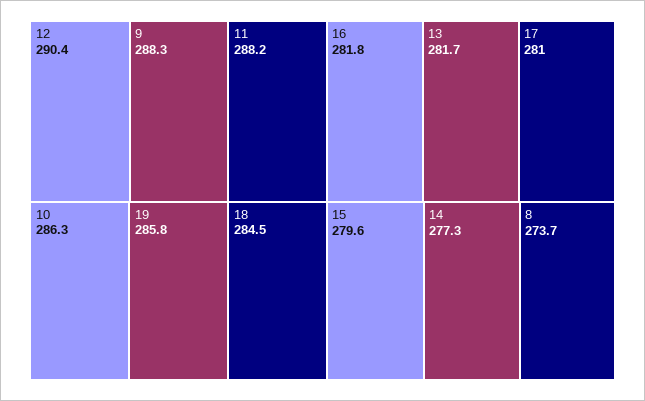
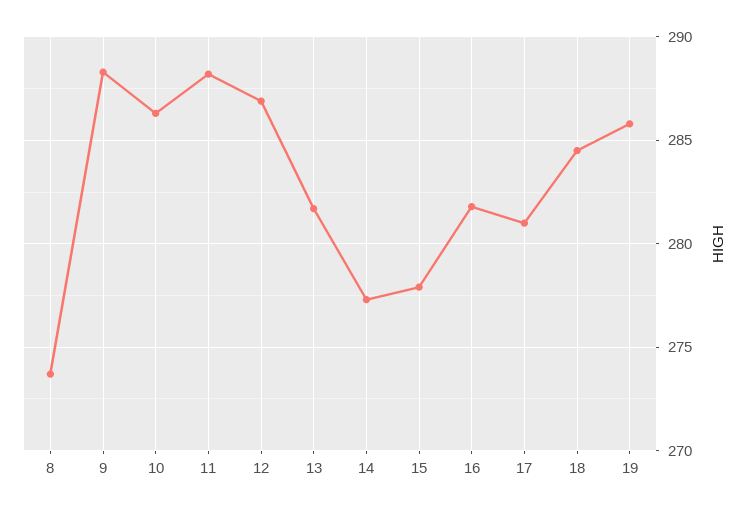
  {
-   "12": 290.4,
+   "12": 287,
    "9": 288.3,
    "11": 288.2,
    "10": 286.3,
    "19": 285.8,
    "18": 284.5,
    "16": 281.8,
    "13": 281.7,
    "17": 281,
-   "15": 279.6,
+   "15": 278,
    "14": 277.3,
    "8": 273.7
  }

